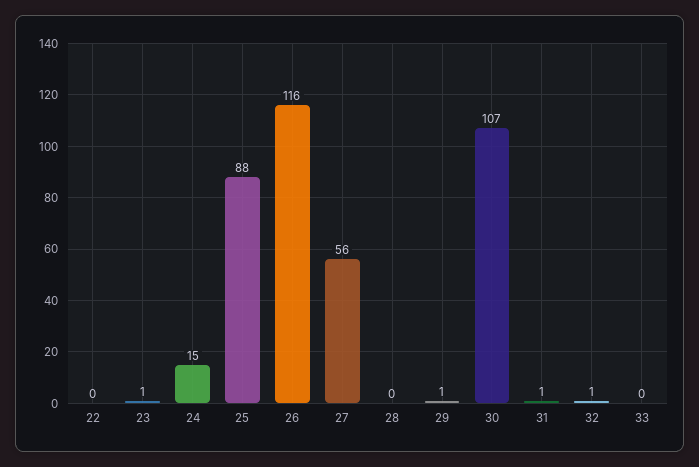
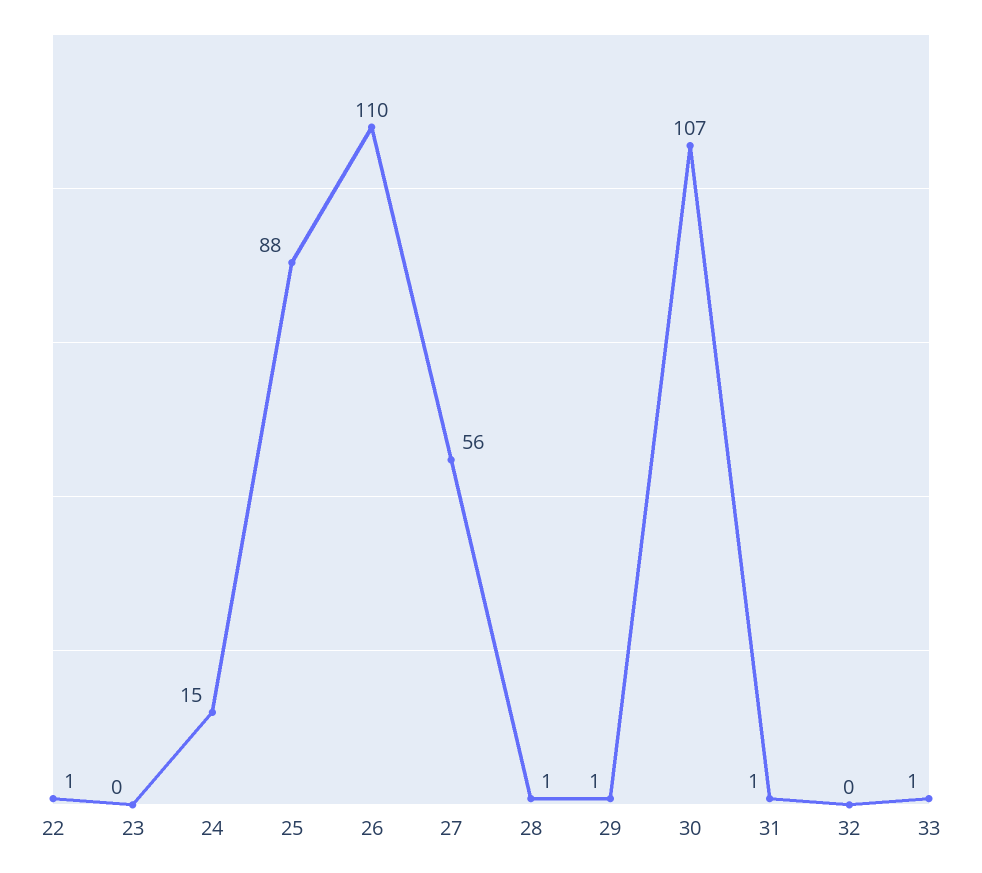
  {
-   "22": 0,
+   "22": 1,
-   "23": 1,
+   "23": 0,
    "24": 15,
    "25": 88,
-   "26": 116,
+   "26": 110,
    "27": 56,
-   "28": 0,
+   "28": 1,
    "29": 1,
    "30": 107,
    "31": 1,
-   "32": 1,
+   "32": 0,
-   "33": 0
+   "33": 1
  }

